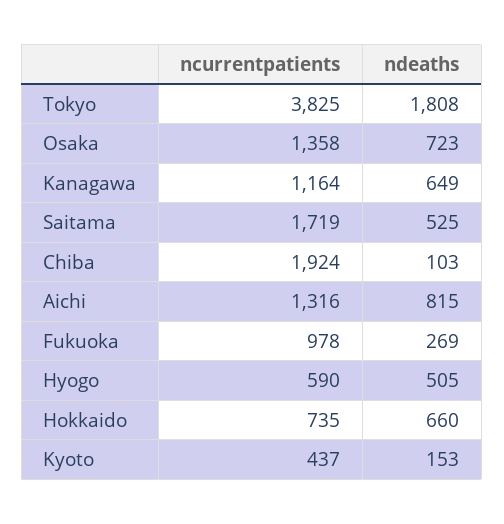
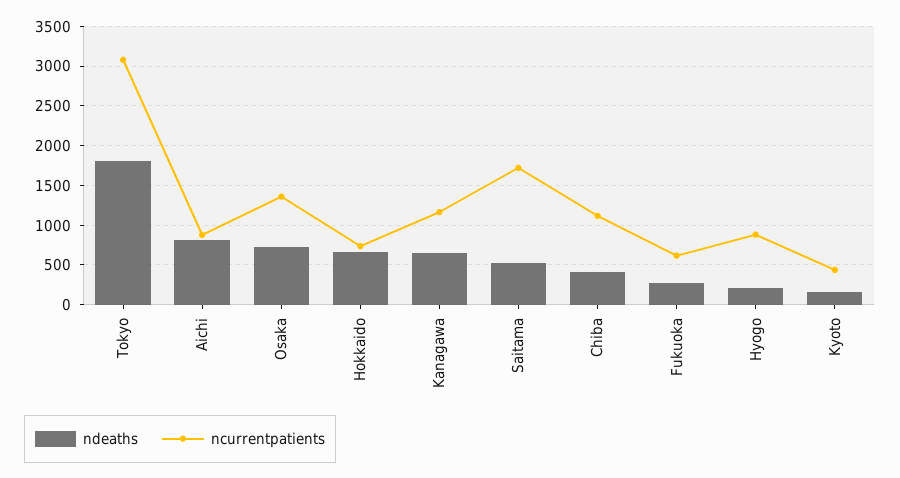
  {
    "ncurrentpatients": {
-     "Tokyo": 3825,
+     "Tokyo": 3100,
      "Osaka": 1358,
      "Kanagawa": 1164,
      "Saitama": 1719,
-     "Chiba": 1924,
+     "Chiba": 1100,
-     "Aichi": 1316,
+     "Aichi": 900,
-     "Fukuoka": 978,
+     "Fukuoka": 600,
-     "Hyogo": 590,
+     "Hyogo": 900,
      "Hokkaido": 735,
      "Kyoto": 437
    },
    "ndeaths": {
      "Tokyo": 1808,
      "Osaka": 723,
      "Kanagawa": 649,
      "Saitama": 525,
-     "Chiba": 103,
+     "Chiba": 400,
      "Aichi": 815,
      "Fukuoka": 269,
-     "Hyogo": 505,
+     "Hyogo": 200,
      "Hokkaido": 660,
      "Kyoto": 153
    }
  }

